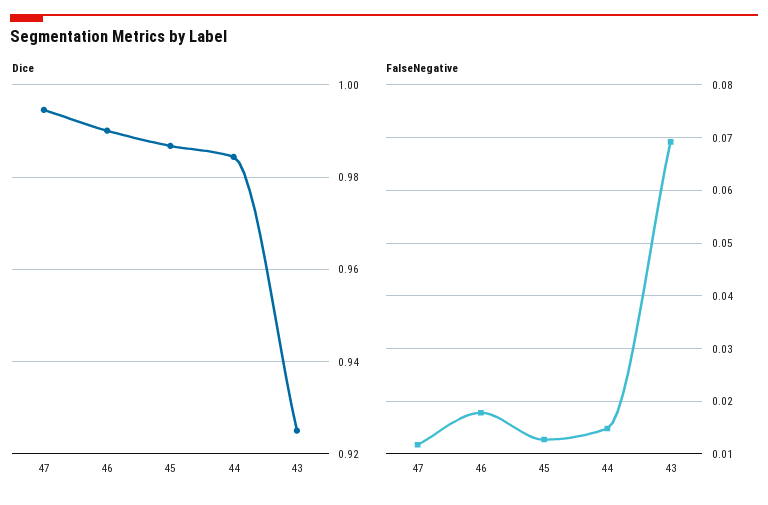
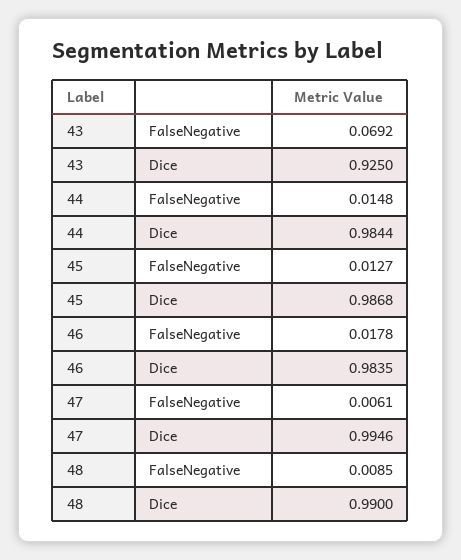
  {
    "Dice": {
      "47": 0.9946,
-     "46": 0.99,
+     "46": 0.9835,
      "45": 0.9868,
      "44": 0.9844,
-     "43": 0.925
+     "43": 0.925,
+     "48": 0.99
    },
    "FalseNegative": {
-     "47": 0.012,
+     "47": 0.0061,
      "46": 0.0178,
      "45": 0.0127,
      "44": 0.0148,
-     "43": 0.0692
+     "43": 0.0692,
+     "48": 0.0085
    }
  }

